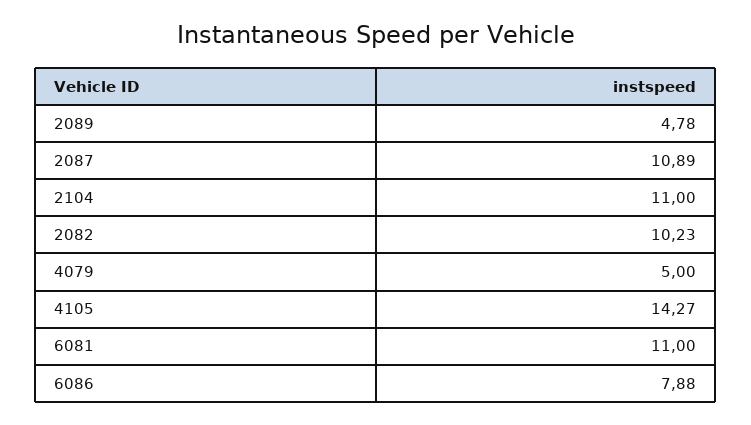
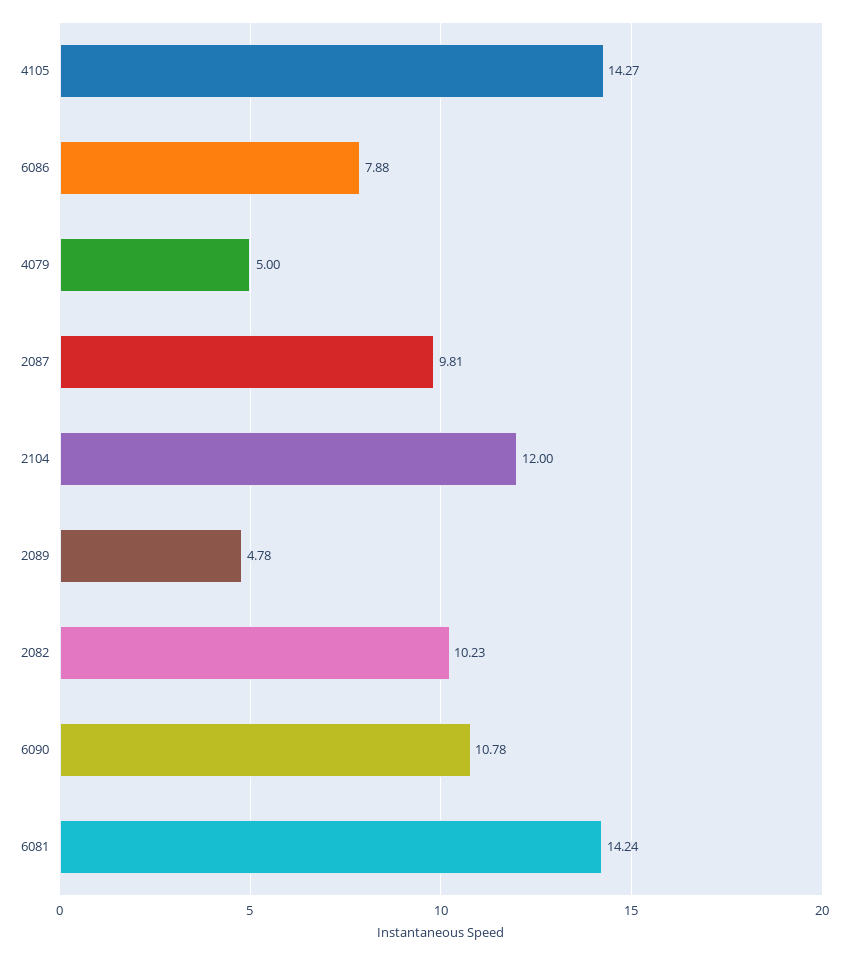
  {
    "2089": 4.78,
-   "2087": 10.89,
+   "2087": 9.81,
-   "2104": 11,
+   "2104": 12,
    "2082": 10.23,
    "4079": 5,
    "4105": 14.27,
-   "6081": 11,
+   "6081": 14.24,
-   "6086": 7.88
+   "6086": 7.88,
+   "6090": 10.78
  }

